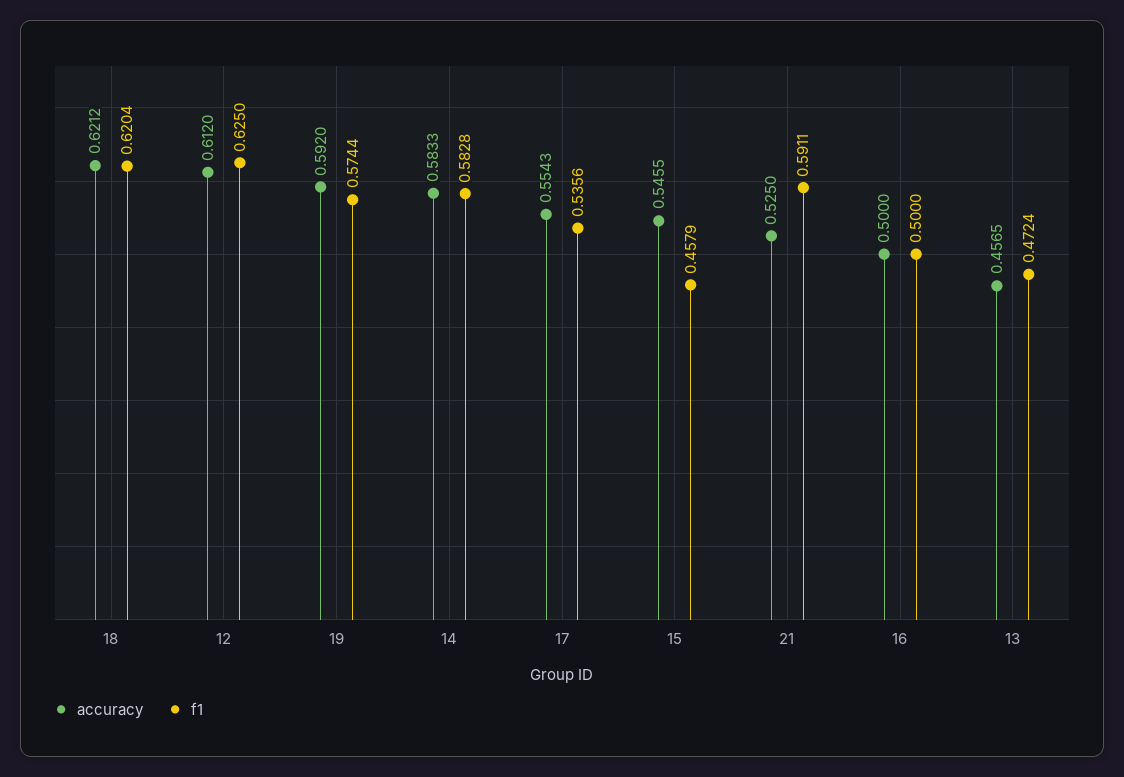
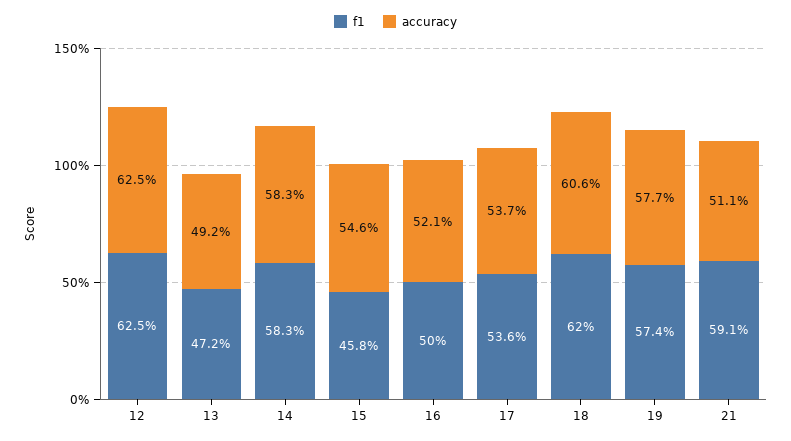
  {
    "accuracy": {
-     "18": 0.6212,
+     "18": 0.606,
-     "12": 0.612,
+     "12": 0.625,
-     "19": 0.592,
+     "19": 0.577,
      "14": 0.5833,
-     "17": 0.5543,
+     "17": 0.537,
      "15": 0.5455,
-     "21": 0.525,
+     "21": 0.511,
-     "16": 0.5,
+     "16": 0.521,
-     "13": 0.4565
+     "13": 0.492
    },
    "f1": {
      "18": 0.6204,
      "12": 0.625,
      "19": 0.5744,
      "14": 0.5828,
      "17": 0.5356,
      "15": 0.4579,
      "21": 0.5911,
      "16": 0.5,
      "13": 0.4724
    }
  }

